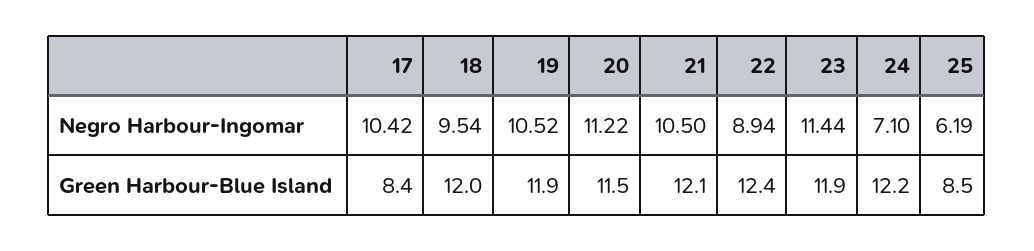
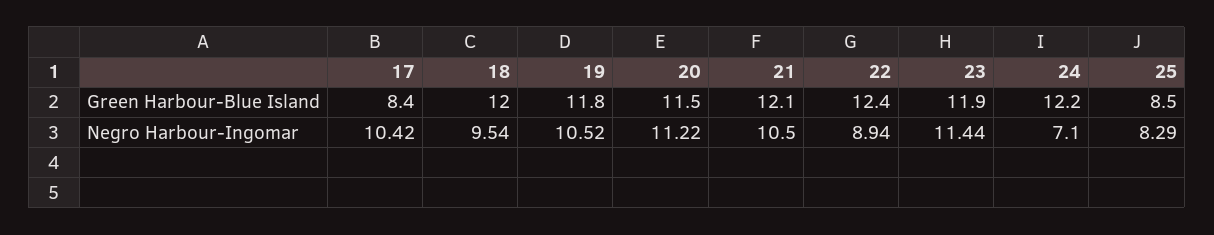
  {
    "17": {
      "Negro Harbour-Ingomar": 10.42,
      "Green Harbour-Blue Island": 8.4
    },
    "18": {
      "Negro Harbour-Ingomar": 9.54,
      "Green Harbour-Blue Island": 12
    },
    "19": {
      "Negro Harbour-Ingomar": 10.52,
-     "Green Harbour-Blue Island": 11.9
+     "Green Harbour-Blue Island": 11.8
    },
    "20": {
      "Negro Harbour-Ingomar": 11.22,
      "Green Harbour-Blue Island": 11.5
    },
    "21": {
      "Negro Harbour-Ingomar": 10.5,
      "Green Harbour-Blue Island": 12.1
    },
    "22": {
      "Negro Harbour-Ingomar": 8.94,
      "Green Harbour-Blue Island": 12.4
    },
    "23": {
      "Negro Harbour-Ingomar": 11.44,
      "Green Harbour-Blue Island": 11.9
    },
    "24": {
      "Negro Harbour-Ingomar": 7.1,
      "Green Harbour-Blue Island": 12.2
    },
    "25": {
-     "Negro Harbour-Ingomar": 6.19,
+     "Negro Harbour-Ingomar": 8.29,
      "Green Harbour-Blue Island": 8.5
    }
  }

